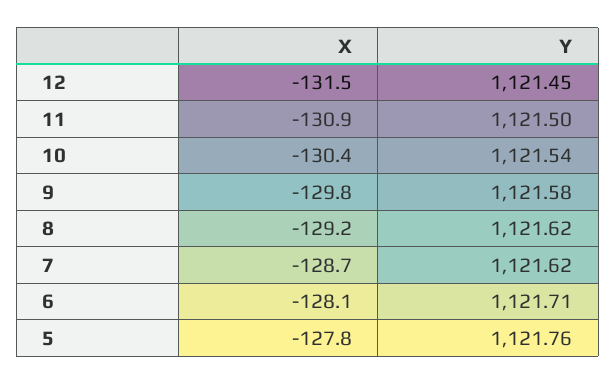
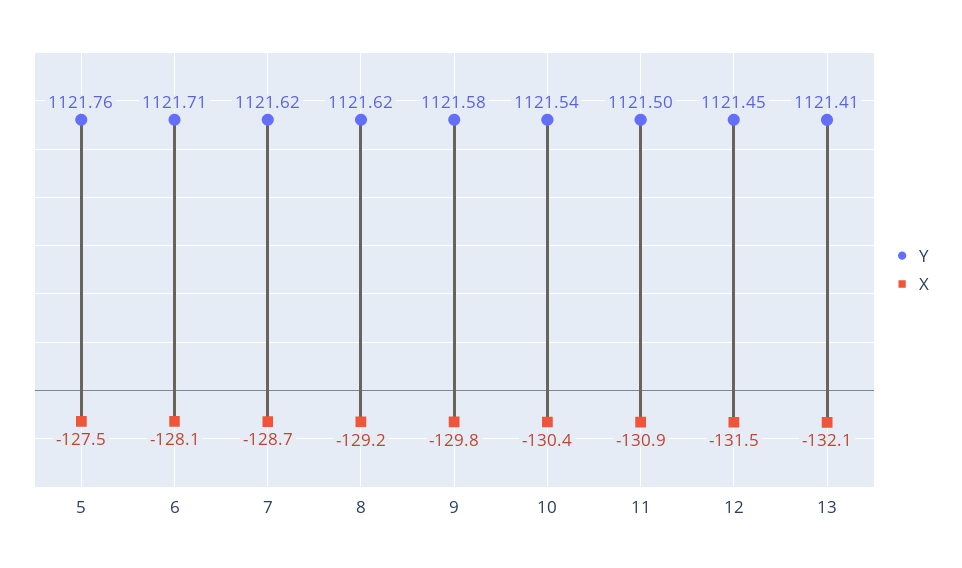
  {
    "X": {
      "12": -131.5,
      "11": -130.9,
      "10": -130.4,
      "9": -129.8,
      "8": -129.2,
      "7": -128.7,
      "6": -128.1,
-     "5": -127.8
+     "5": -127.5,
+     "13": -132.1
    },
    "Y": {
      "12": 1121.45,
      "11": 1121.5,
      "10": 1121.54,
      "9": 1121.58,
      "8": 1121.62,
      "7": 1121.62,
      "6": 1121.71,
-     "5": 1121.76
+     "5": 1121.76,
+     "13": 1121.41
    }
  }

